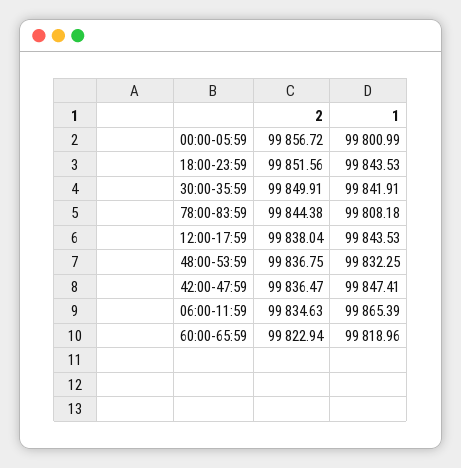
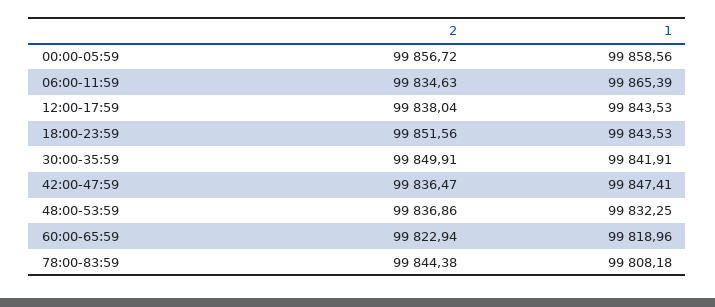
  {
    "2": {
      "00:00-05:59": 99856.72,
      "18:00-23:59": 99851.56,
      "30:00-35:59": 99849.91,
      "78:00-83:59": 99844.38,
      "12:00-17:59": 99838.04,
-     "48:00-53:59": 99836.75,
+     "48:00-53:59": 99836.86,
      "42:00-47:59": 99836.47,
      "06:00-11:59": 99834.63,
      "60:00-65:59": 99822.94
    },
    "1": {
-     "00:00-05:59": 99800.99,
+     "00:00-05:59": 99858.56,
      "18:00-23:59": 99843.53,
      "30:00-35:59": 99841.91,
      "78:00-83:59": 99808.18,
      "12:00-17:59": 99843.53,
      "48:00-53:59": 99832.25,
      "42:00-47:59": 99847.41,
      "06:00-11:59": 99865.39,
      "60:00-65:59": 99818.96
    }
  }

